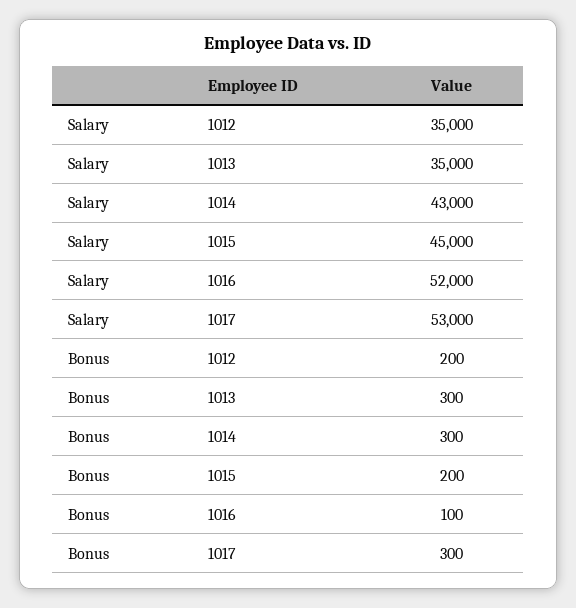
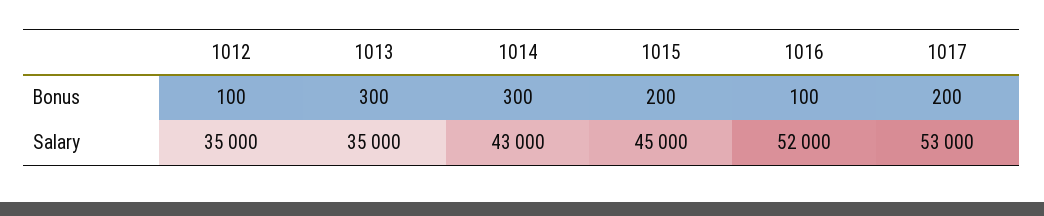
  {
    "Salary": {
      "1012": 35000,
      "1013": 35000,
      "1014": 43000,
      "1015": 45000,
      "1016": 52000,
      "1017": 53000
    },
    "Bonus": {
-     "1012": 200,
+     "1012": 100,
      "1013": 300,
      "1014": 300,
      "1015": 200,
      "1016": 100,
-     "1017": 300
+     "1017": 200
    }
  }

